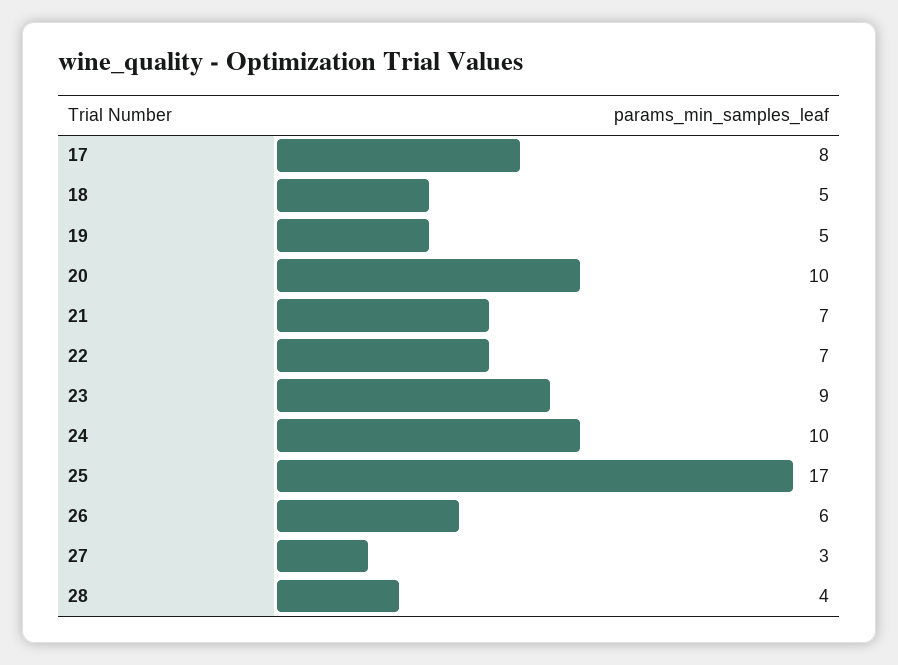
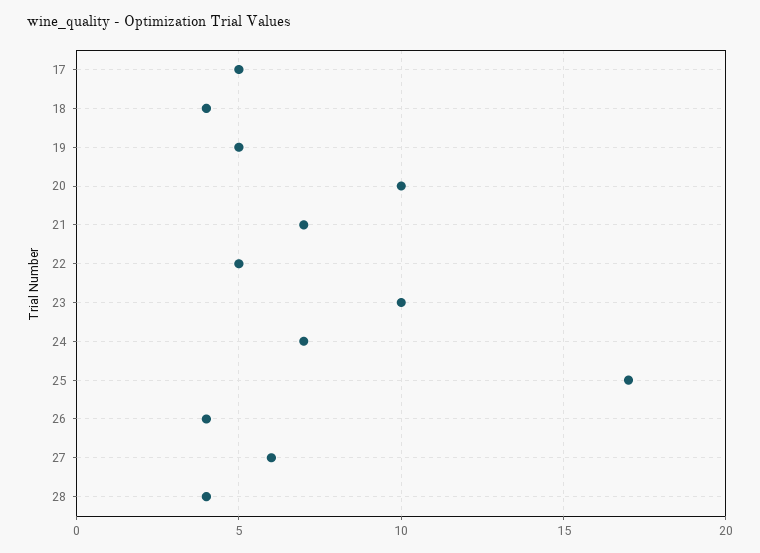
  {
-   "17": 8,
+   "17": 5,
-   "18": 5,
+   "18": 4,
    "19": 5,
    "20": 10,
    "21": 7,
-   "22": 7,
+   "22": 5,
-   "23": 9,
+   "23": 10,
-   "24": 10,
+   "24": 7,
    "25": 17,
-   "26": 6,
+   "26": 4,
-   "27": 3,
+   "27": 6,
    "28": 4
  }

